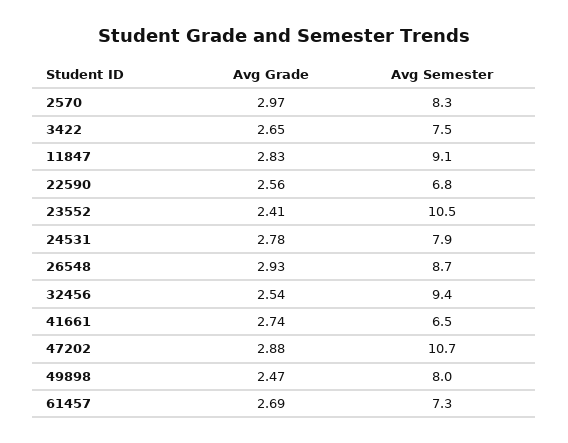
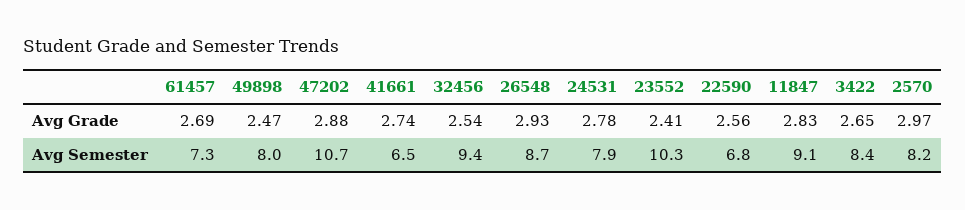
  {
    "Avg Grade": {
      "2570": 2.97,
      "3422": 2.65,
      "11847": 2.83,
      "22590": 2.56,
      "23552": 2.41,
      "24531": 2.78,
      "26548": 2.93,
      "32456": 2.54,
      "41661": 2.74,
      "47202": 2.88,
      "49898": 2.47,
      "61457": 2.69
    },
    "Avg Semester": {
-     "2570": 8.3,
+     "2570": 8.2,
-     "3422": 7.5,
+     "3422": 8.4,
      "11847": 9.1,
      "22590": 6.8,
-     "23552": 10.5,
+     "23552": 10.3,
      "24531": 7.9,
      "26548": 8.7,
      "32456": 9.4,
      "41661": 6.5,
      "47202": 10.7,
      "49898": 8,
      "61457": 7.3
    }
  }

